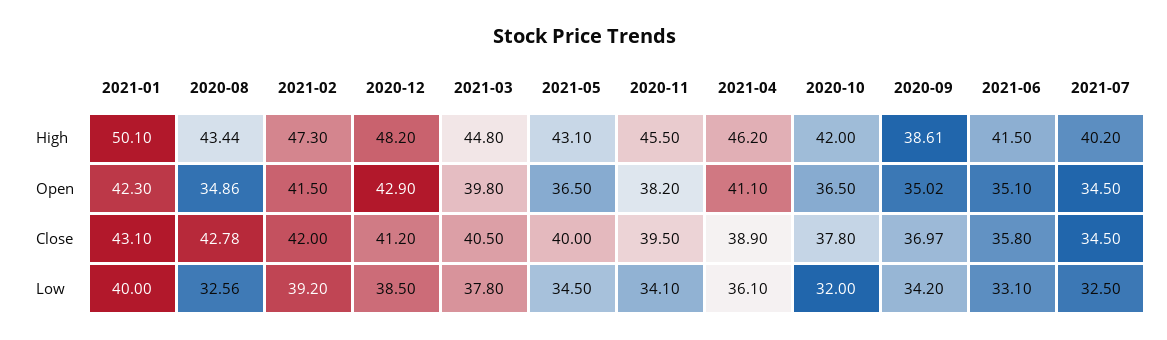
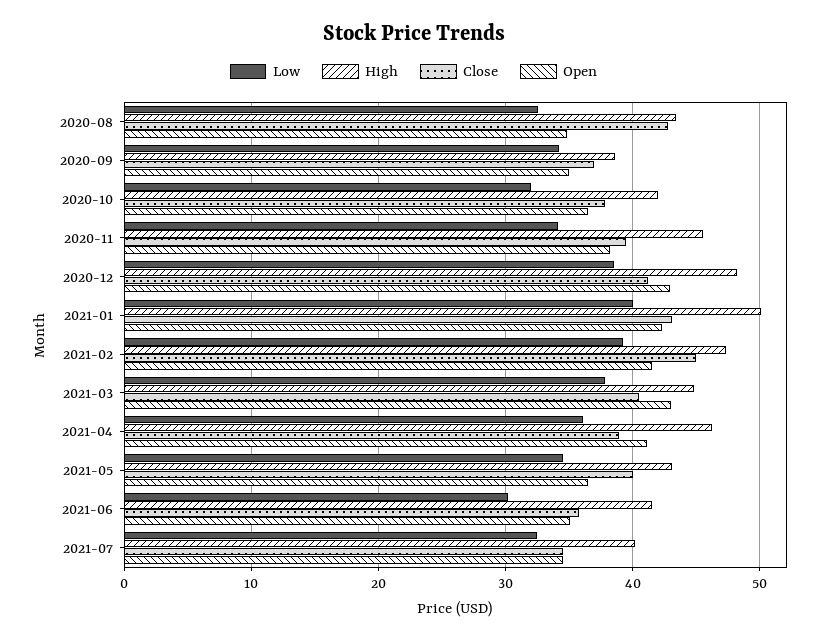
  {
    "High": {
      "2021-01": 50.1,
      "2020-08": 43.44,
      "2021-02": 47.3,
      "2020-12": 48.2,
      "2021-03": 44.8,
      "2021-05": 43.1,
      "2020-11": 45.5,
      "2021-04": 46.2,
      "2020-10": 42,
      "2020-09": 38.61,
      "2021-06": 41.5,
      "2021-07": 40.2
    },
    "Open": {
      "2021-01": 42.3,
      "2020-08": 34.86,
      "2021-02": 41.5,
      "2020-12": 42.9,
-     "2021-03": 39.8,
+     "2021-03": 43,
      "2021-05": 36.5,
      "2020-11": 38.2,
      "2021-04": 41.1,
      "2020-10": 36.5,
      "2020-09": 35.02,
      "2021-06": 35.1,
      "2021-07": 34.5
    },
    "Close": {
      "2021-01": 43.1,
      "2020-08": 42.78,
-     "2021-02": 42,
+     "2021-02": 45,
      "2020-12": 41.2,
      "2021-03": 40.5,
      "2021-05": 40,
      "2020-11": 39.5,
      "2021-04": 38.9,
      "2020-10": 37.8,
      "2020-09": 36.97,
      "2021-06": 35.8,
      "2021-07": 34.5
    },
    "Low": {
      "2021-01": 40,
      "2020-08": 32.56,
      "2021-02": 39.2,
      "2020-12": 38.5,
      "2021-03": 37.8,
      "2021-05": 34.5,
      "2020-11": 34.1,
      "2021-04": 36.1,
      "2020-10": 32,
      "2020-09": 34.2,
-     "2021-06": 33.1,
+     "2021-06": 30,
      "2021-07": 32.5
    }
  }

